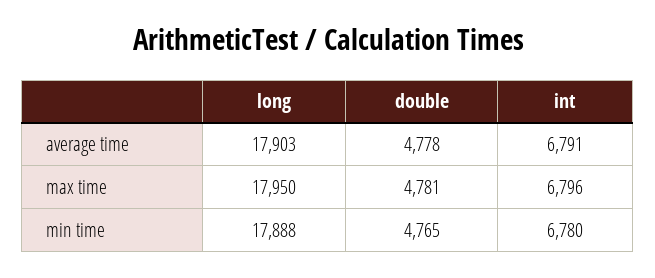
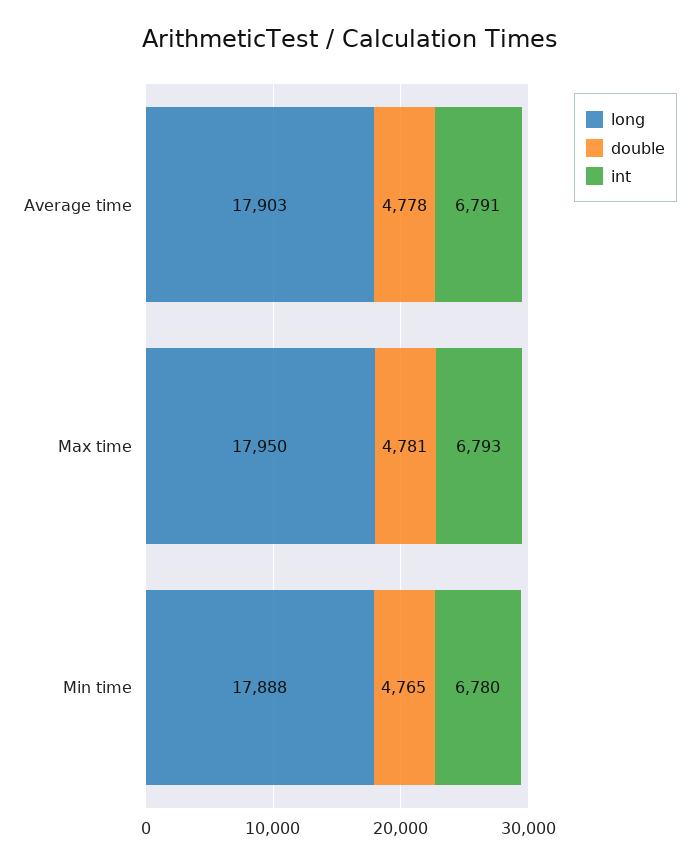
  {
    "long": {
      "average time": 17903,
      "max time": 17950,
      "min time": 17888
    },
    "double": {
      "average time": 4778,
      "max time": 4781,
      "min time": 4765
    },
    "int": {
      "average time": 6791,
-     "max time": 6796,
+     "max time": 6793,
      "min time": 6780
    }
  }

